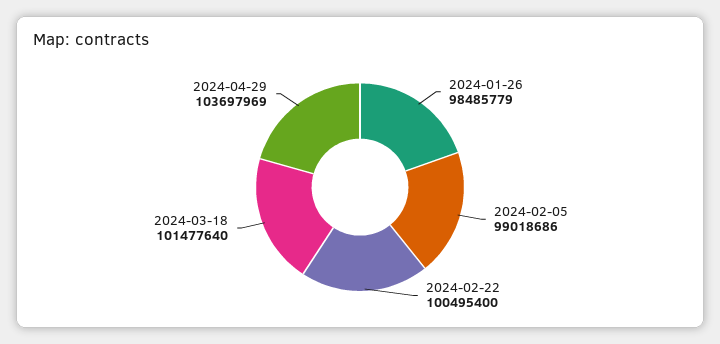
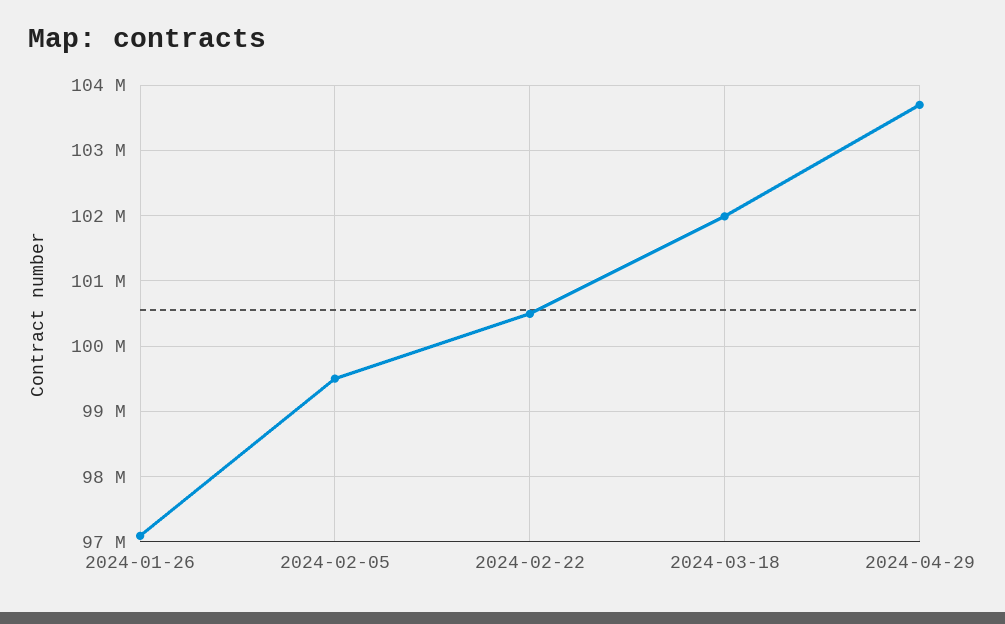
  {
-   "2024-01-26": 98485779,
+   "2024-01-26": 97100000,
-   "2024-02-05": 99018686,
+   "2024-02-05": 99500000,
    "2024-02-22": 100495400,
-   "2024-03-18": 101477640,
+   "2024-03-18": 102000000,
    "2024-04-29": 103697969
  }

